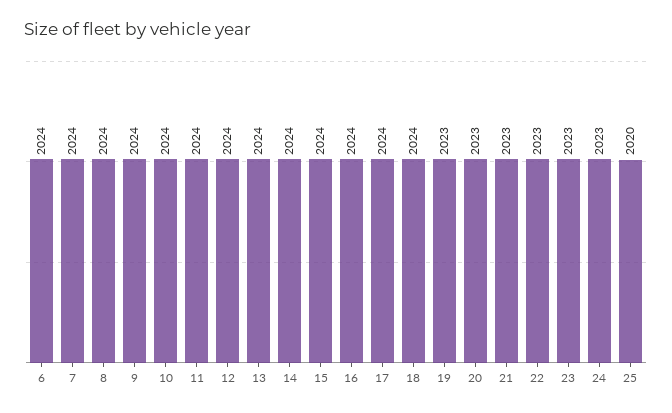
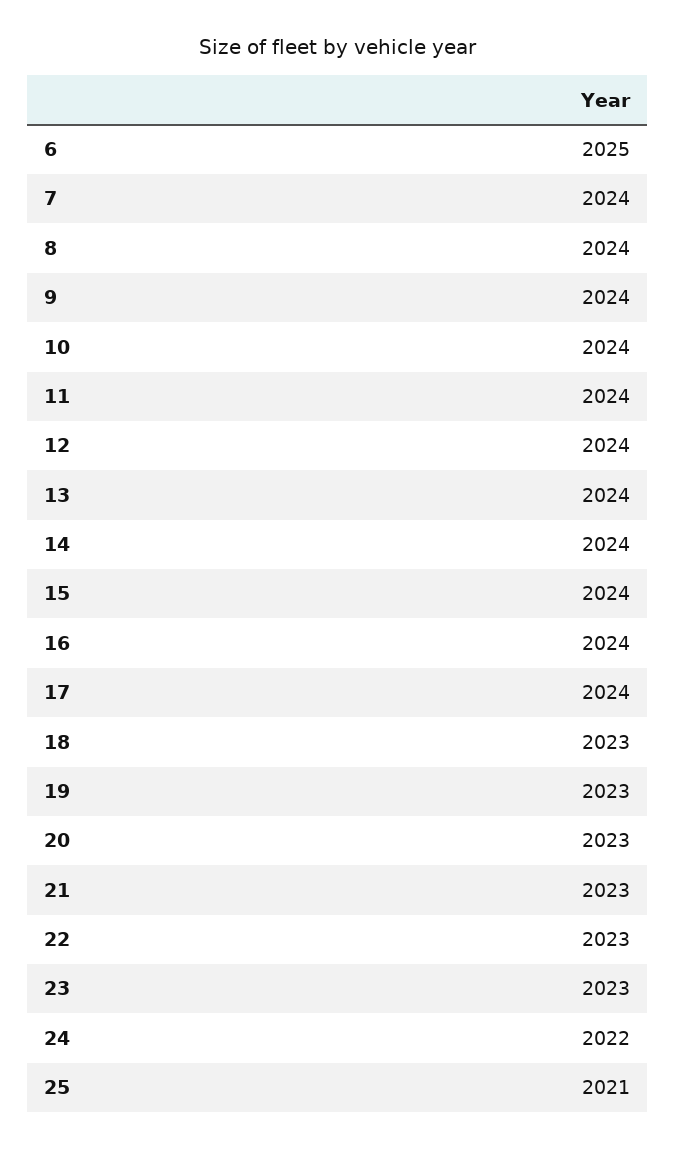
  {
-   "6": 2024,
+   "6": 2025,
    "7": 2024,
    "8": 2024,
    "9": 2024,
    "10": 2024,
    "11": 2024,
    "12": 2024,
    "13": 2024,
    "14": 2024,
    "15": 2024,
    "16": 2024,
    "17": 2024,
-   "18": 2024,
+   "18": 2023,
    "19": 2023,
    "20": 2023,
    "21": 2023,
    "22": 2023,
    "23": 2023,
-   "24": 2023,
+   "24": 2022,
-   "25": 2020
+   "25": 2021
  }

